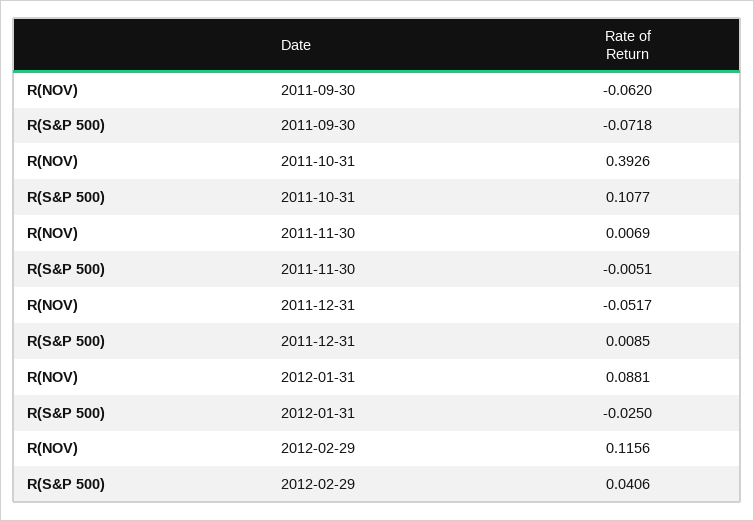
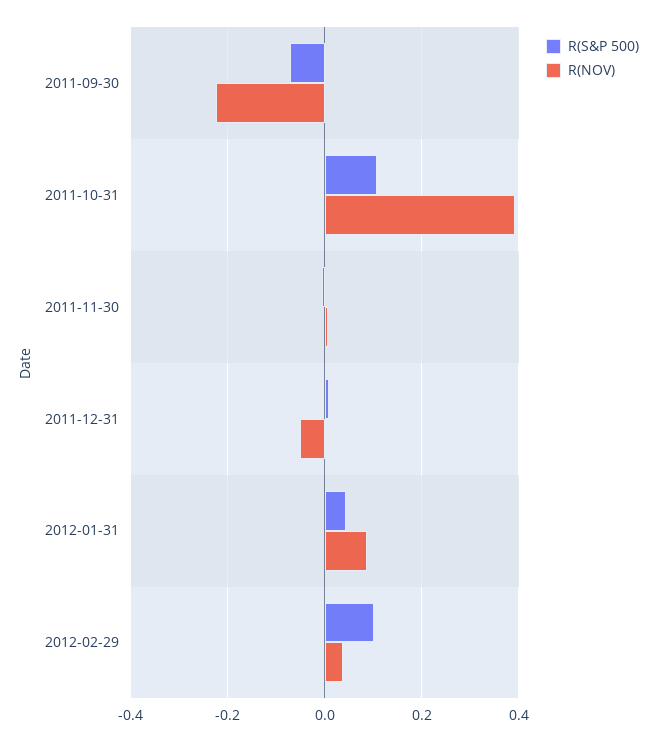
  {
    "R(NOV)": {
-     "2011-09-30": -0.062,
+     "2011-09-30": -0.22,
      "2011-10-31": 0.3926,
      "2011-11-30": 0.0069,
      "2011-12-31": -0.0517,
      "2012-01-31": 0.0881,
-     "2012-02-29": 0.1156
+     "2012-02-29": 0.04
    },
    "R(S&P 500)": {
      "2011-09-30": -0.0718,
      "2011-10-31": 0.1077,
      "2011-11-30": -0.0051,
      "2011-12-31": 0.0085,
-     "2012-01-31": -0.025,
+     "2012-01-31": 0.04,
-     "2012-02-29": 0.0406
+     "2012-02-29": 0.1
    }
  }

